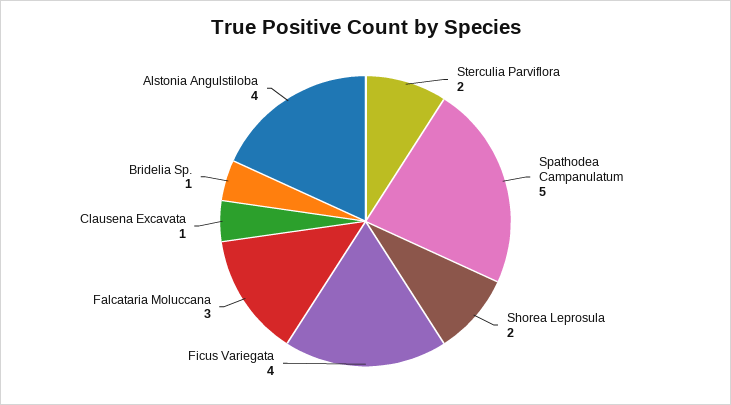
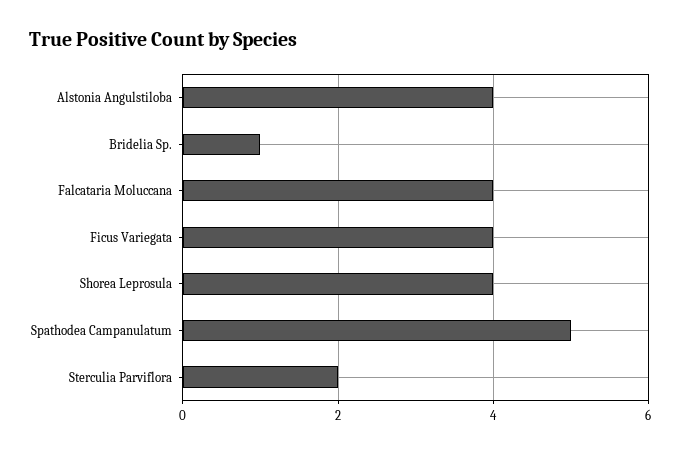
  {
    "Sterculia Parviflora": 2,
    "Spathodea Campanulatum": 5,
-   "Shorea Leprosula": 2,
+   "Shorea Leprosula": 4,
    "Ficus Variegata": 4,
-   "Falcataria Moluccana": 3,
+   "Falcataria Moluccana": 4,
-   "Clausena Excavata": 1,
    "Bridelia Sp.": 1,
    "Alstonia Angulstiloba": 4
  }

